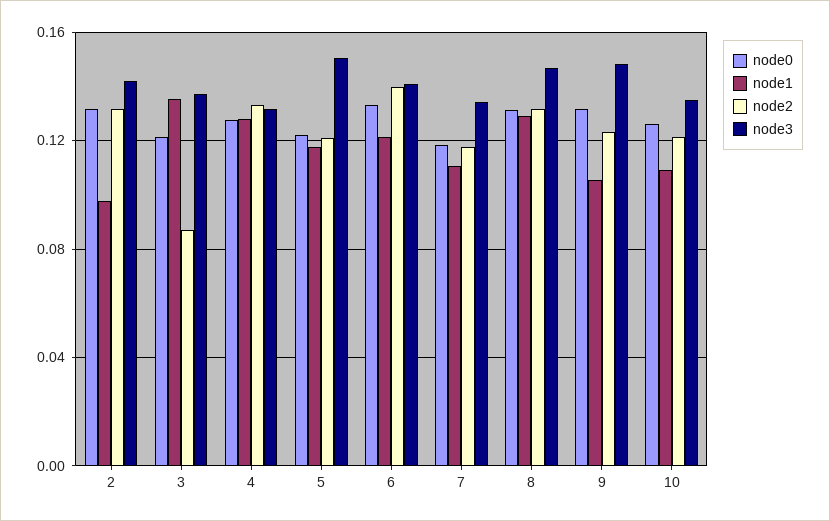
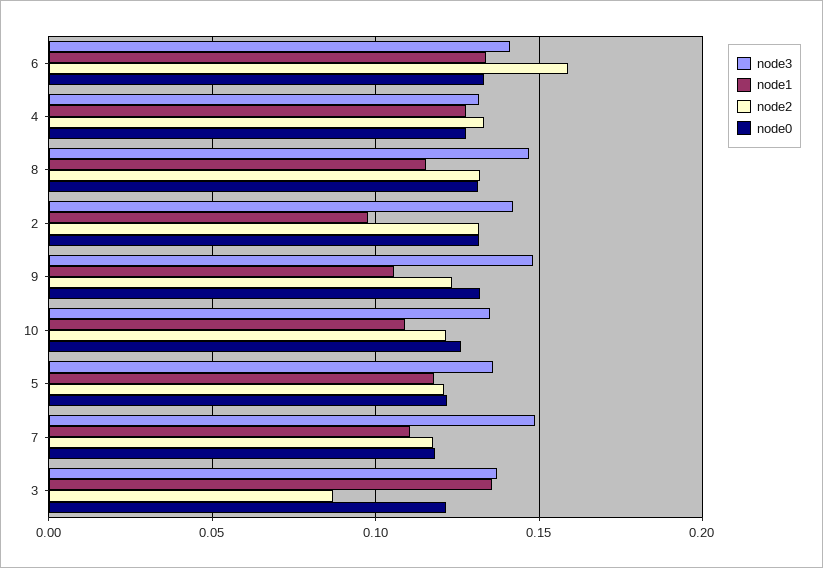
  {
    "node0": {
      "2": 0.13,
      "3": 0.12,
      "4": 0.13,
      "5": 0.12,
      "6": 0.135,
      "7": 0.12,
      "8": 0.13,
      "9": 0.13,
      "10": 0.125
    },
    "node1": {
      "2": 0.1,
      "3": 0.135,
      "4": 0.13,
      "5": 0.12,
-     "6": 0.12,
+     "6": 0.135,
      "7": 0.11,
-     "8": 0.13,
+     "8": 0.115,
      "9": 0.105,
      "10": 0.11
    },
    "node2": {
      "2": 0.13,
      "3": 0.085,
      "4": 0.135,
      "5": 0.12,
-     "6": 0.14,
+     "6": 0.16,
      "7": 0.12,
      "8": 0.13,
      "9": 0.125,
      "10": 0.12
    },
    "node3": {
      "2": 0.14,
      "3": 0.135,
      "4": 0.13,
-     "5": 0.15,
+     "5": 0.135,
      "6": 0.14,
-     "7": 0.135,
+     "7": 0.15,
      "8": 0.145,
      "9": 0.15,
      "10": 0.135
    }
  }

